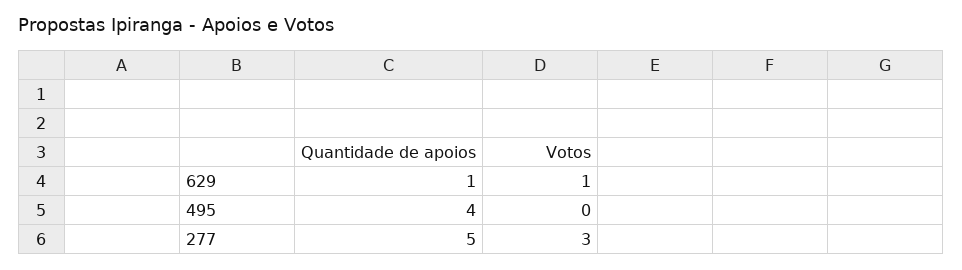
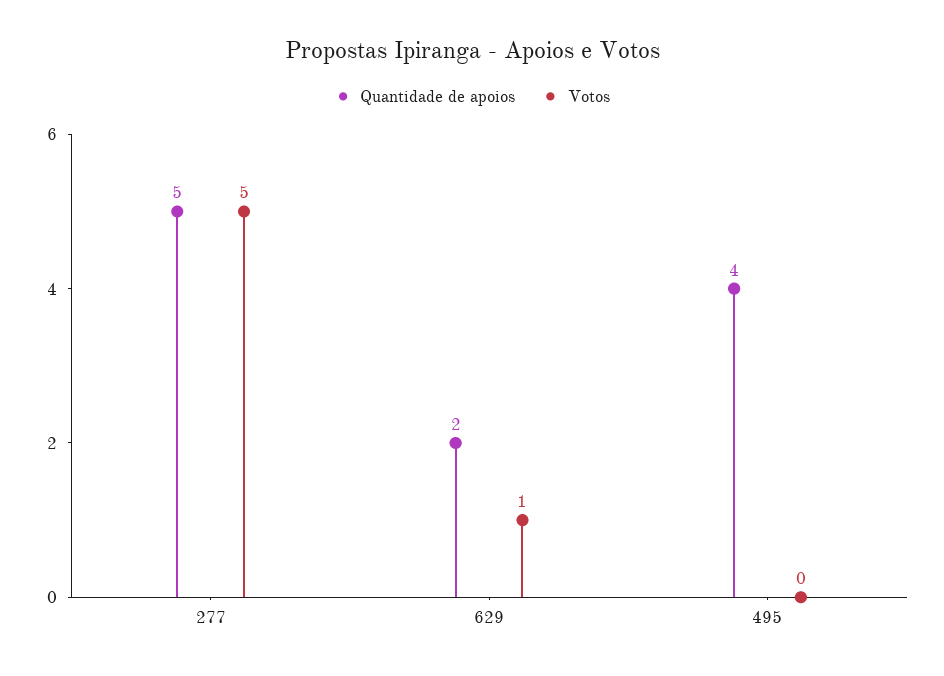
  {
    "Quantidade de apoios": {
-     "629": 1,
+     "629": 2,
      "495": 4,
      "277": 5
    },
    "Votos": {
      "629": 1,
      "495": 0,
-     "277": 3
+     "277": 5
    }
  }

